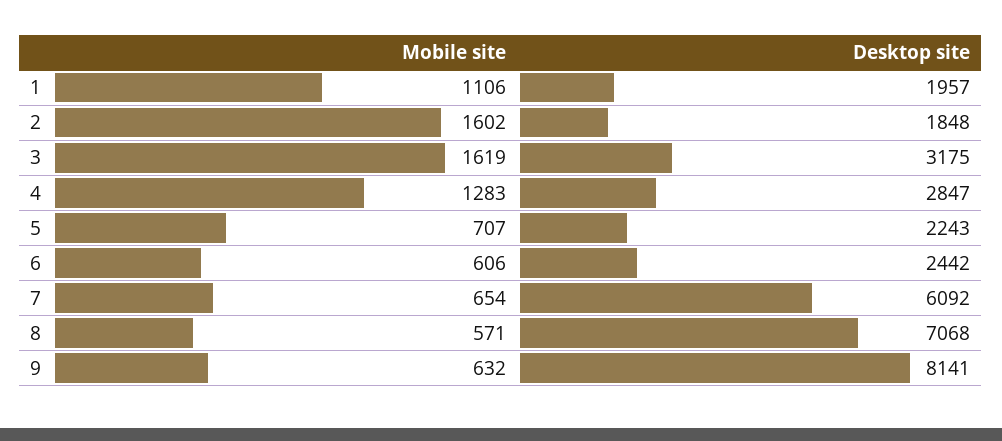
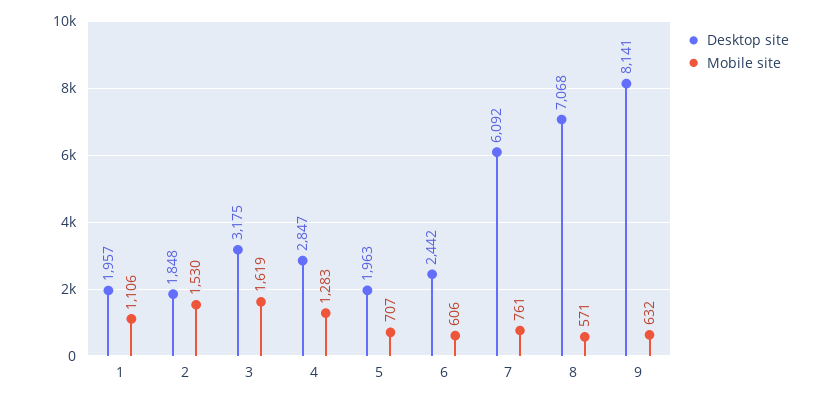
  {
    "Mobile site": {
      "1": 1106,
-     "2": 1602,
+     "2": 1530,
      "3": 1619,
      "4": 1283,
      "5": 707,
      "6": 606,
-     "7": 654,
+     "7": 761,
      "8": 571,
      "9": 632
    },
    "Desktop site": {
      "1": 1957,
      "2": 1848,
      "3": 3175,
      "4": 2847,
-     "5": 2243,
+     "5": 1963,
      "6": 2442,
      "7": 6092,
      "8": 7068,
      "9": 8141
    }
  }

